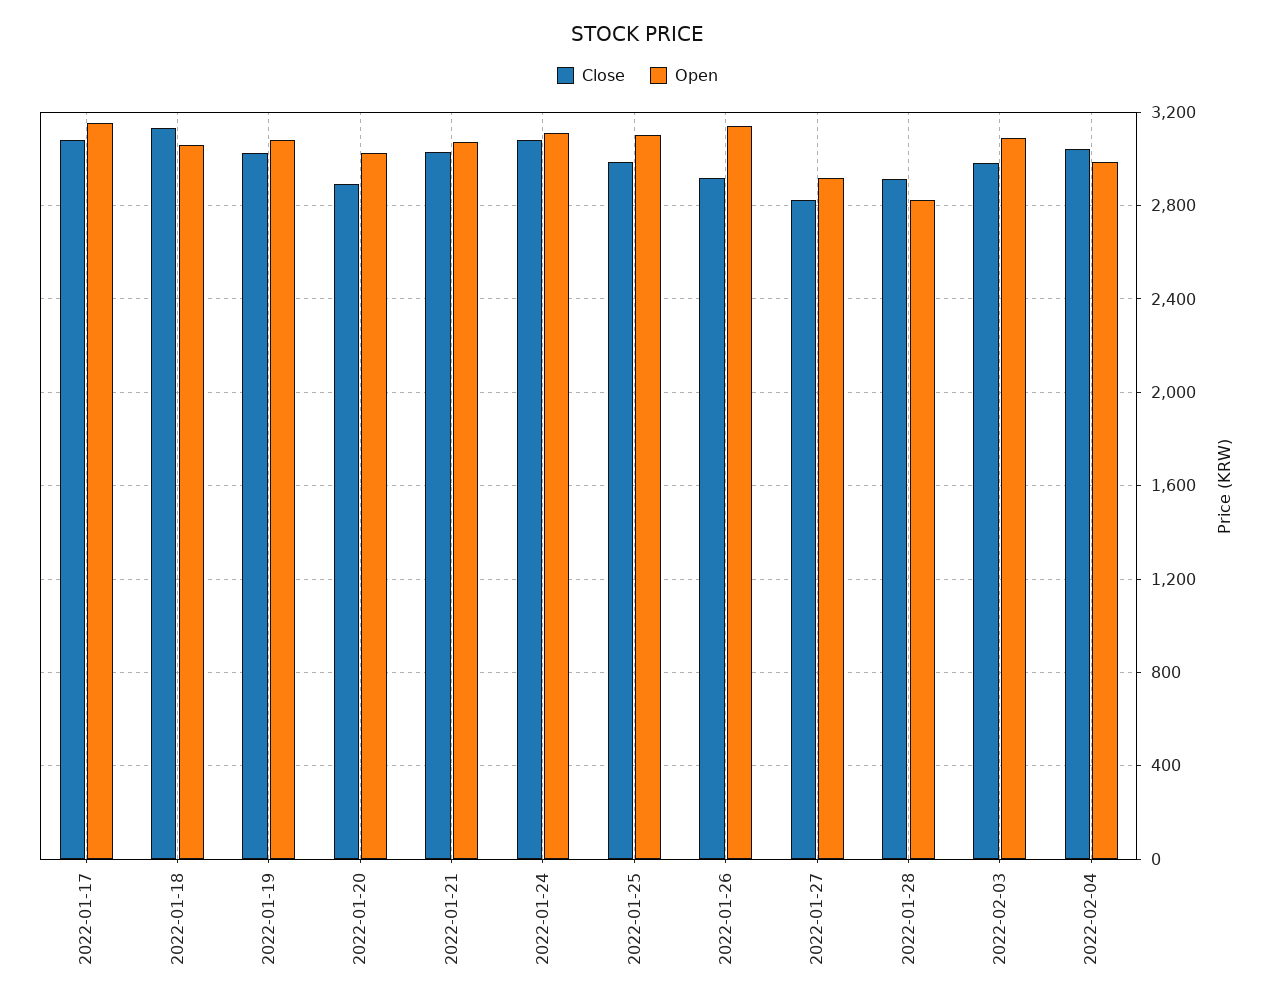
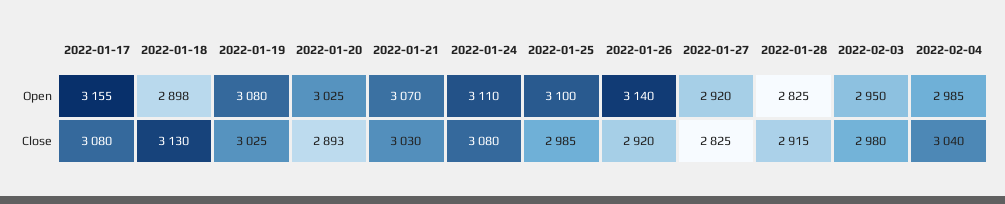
  {
    "Close": {
      "2022-01-17": 3080,
      "2022-01-18": 3130,
      "2022-01-19": 3025,
      "2022-01-20": 2893,
      "2022-01-21": 3030,
      "2022-01-24": 3080,
      "2022-01-25": 2985,
      "2022-01-26": 2920,
      "2022-01-27": 2825,
      "2022-01-28": 2915,
      "2022-02-03": 2980,
      "2022-02-04": 3040
    },
    "Open": {
      "2022-01-17": 3155,
-     "2022-01-18": 3050,
+     "2022-01-18": 2898,
      "2022-01-19": 3080,
      "2022-01-20": 3025,
      "2022-01-21": 3070,
      "2022-01-24": 3110,
      "2022-01-25": 3100,
      "2022-01-26": 3140,
      "2022-01-27": 2920,
      "2022-01-28": 2825,
-     "2022-02-03": 3100,
+     "2022-02-03": 2950,
      "2022-02-04": 2985
    }
  }

